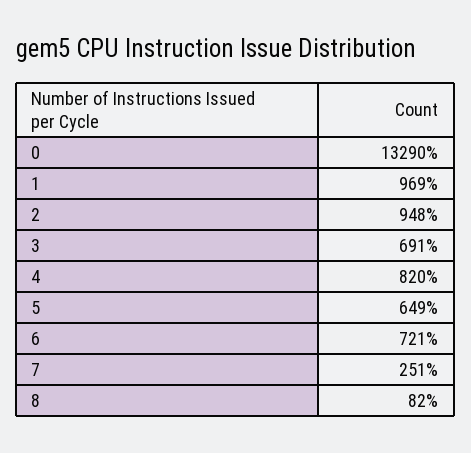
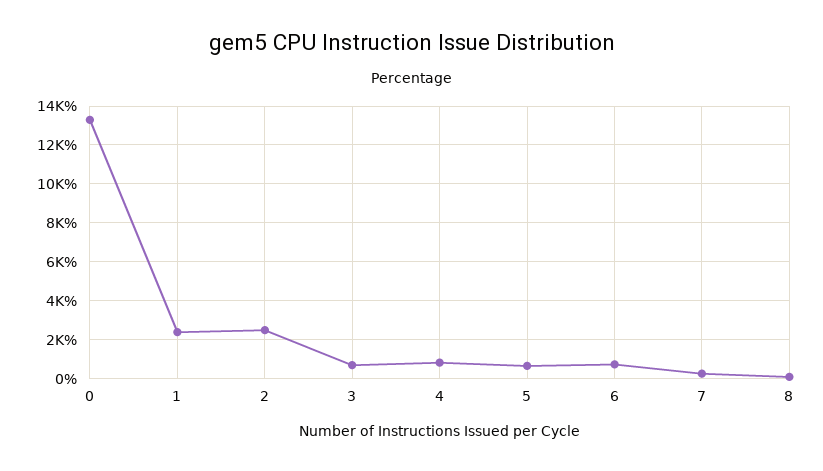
  {
    "0": 13290,
-   "1": 969,
+   "1": 2500,
-   "2": 948,
+   "2": 2500,
    "3": 691,
    "4": 820,
    "5": 649,
    "6": 721,
    "7": 251,
    "8": 82
  }

